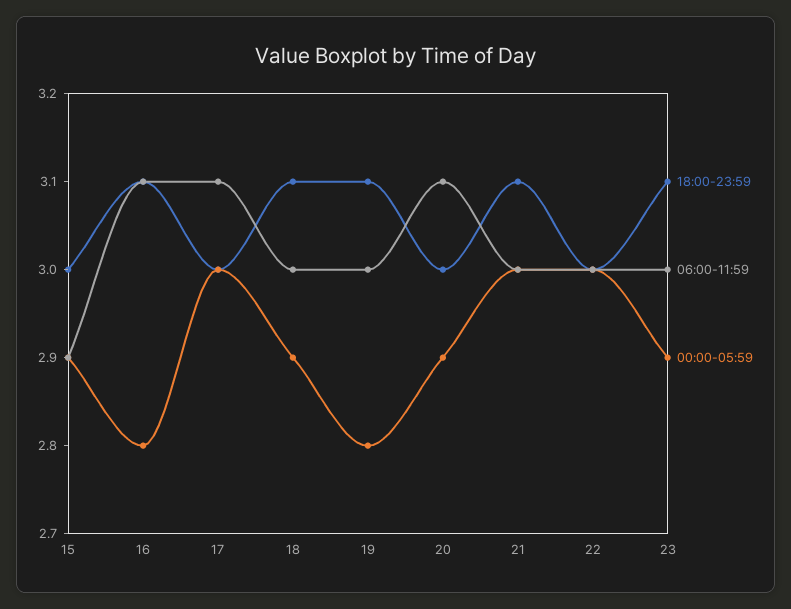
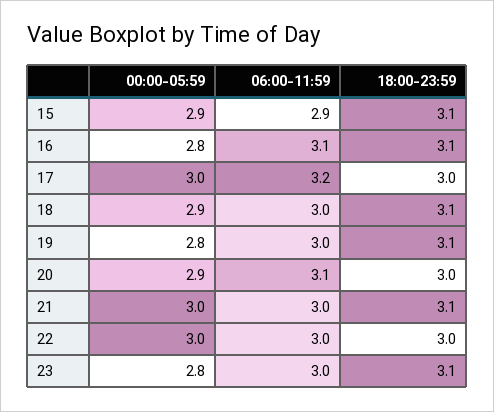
  {
    "18:00-23:59": {
-     "15": 3,
+     "15": 3.1,
      "16": 3.1,
      "17": 3,
      "18": 3.1,
      "19": 3.1,
      "20": 3,
      "21": 3.1,
      "22": 3,
      "23": 3.1
    },
    "06:00-11:59": {
      "15": 2.9,
      "16": 3.1,
-     "17": 3.1,
+     "17": 3.2,
      "18": 3,
      "19": 3,
      "20": 3.1,
      "21": 3,
      "22": 3,
      "23": 3
    },
    "00:00-05:59": {
      "15": 2.9,
      "16": 2.8,
      "17": 3,
      "18": 2.9,
      "19": 2.8,
      "20": 2.9,
      "21": 3,
      "22": 3,
-     "23": 2.9
+     "23": 2.8
    }
  }

